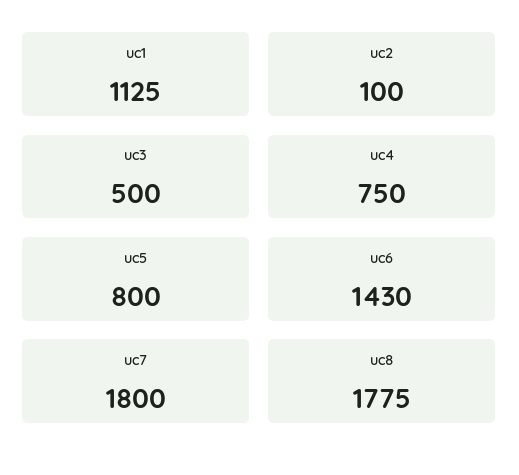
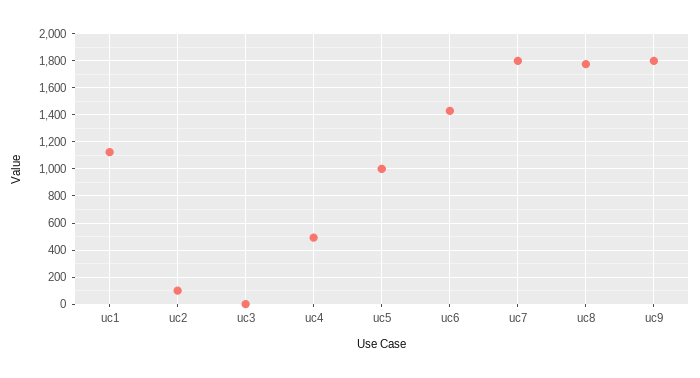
  {
    "uc1": 1125,
    "uc2": 100,
-   "uc3": 500,
+   "uc3": 0,
-   "uc4": 750,
+   "uc4": 500,
-   "uc5": 800,
+   "uc5": 1000,
    "uc6": 1430,
    "uc7": 1800,
-   "uc8": 1775
+   "uc8": 1775,
+   "uc9": 1800
  }

